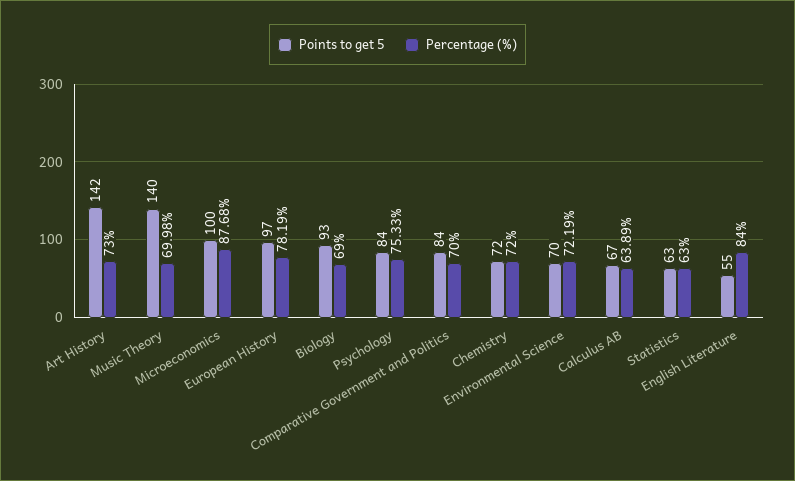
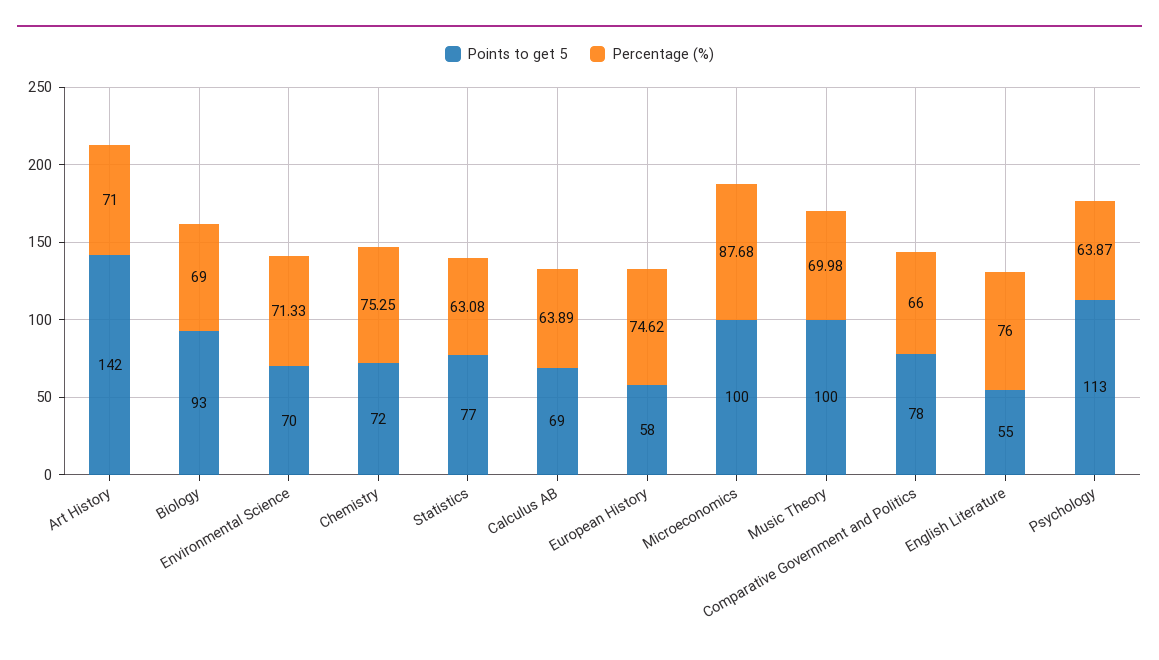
  {
    "Points to get 5": {
      "Art History": 142,
-     "Music Theory": 140,
+     "Music Theory": 100,
      "Microeconomics": 100,
-     "European History": 97,
+     "European History": 58,
      "Biology": 93,
-     "Psychology": 84,
+     "Psychology": 113,
-     "Comparative Government and Politics": 84,
+     "Comparative Government and Politics": 78,
      "Chemistry": 72,
      "Environmental Science": 70,
-     "Calculus AB": 67,
+     "Calculus AB": 69,
-     "Statistics": 63,
+     "Statistics": 77,
      "English Literature": 55
    },
    "Percentage (%)": {
-     "Art History": 73,
+     "Art History": 71,
      "Music Theory": 69.98,
      "Microeconomics": 87.68,
-     "European History": 78.19,
+     "European History": 74.62,
      "Biology": 69,
-     "Psychology": 75.33,
+     "Psychology": 63.87,
-     "Comparative Government and Politics": 70,
+     "Comparative Government and Politics": 66,
-     "Chemistry": 72,
+     "Chemistry": 75.25,
-     "Environmental Science": 72.19,
+     "Environmental Science": 71.33,
      "Calculus AB": 63.89,
-     "Statistics": 63,
+     "Statistics": 63.08,
-     "English Literature": 84
+     "English Literature": 76
    }
  }

